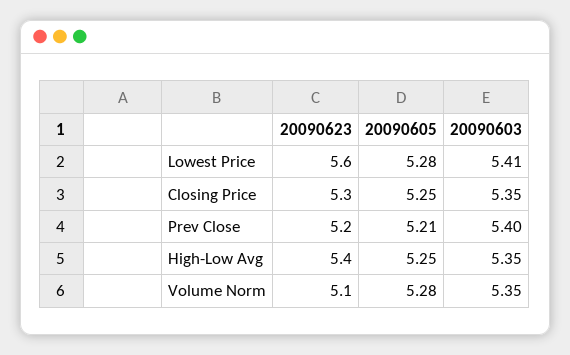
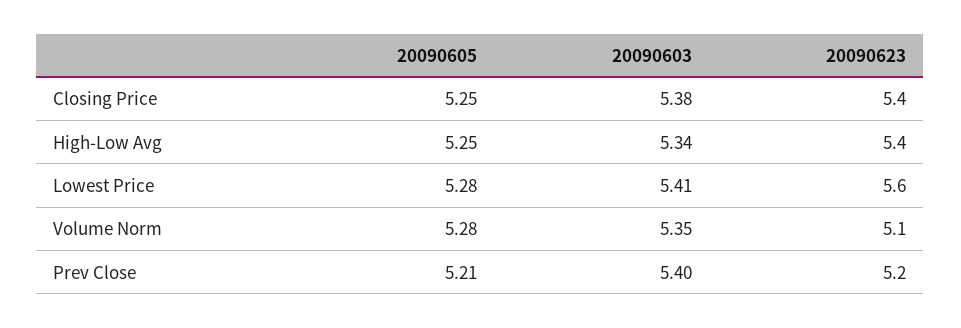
  {
    "20090623": {
      "Lowest Price": 5.6,
-     "Closing Price": 5.3,
+     "Closing Price": 5.4,
      "Prev Close": 5.2,
      "High-Low Avg": 5.4,
      "Volume Norm": 5.1
    },
    "20090605": {
      "Lowest Price": 5.28,
      "Closing Price": 5.25,
      "Prev Close": 5.21,
      "High-Low Avg": 5.25,
      "Volume Norm": 5.28
    },
    "20090603": {
      "Lowest Price": 5.41,
-     "Closing Price": 5.35,
+     "Closing Price": 5.38,
      "Prev Close": 5.4,
-     "High-Low Avg": 5.35,
+     "High-Low Avg": 5.34,
      "Volume Norm": 5.35
    }
  }

